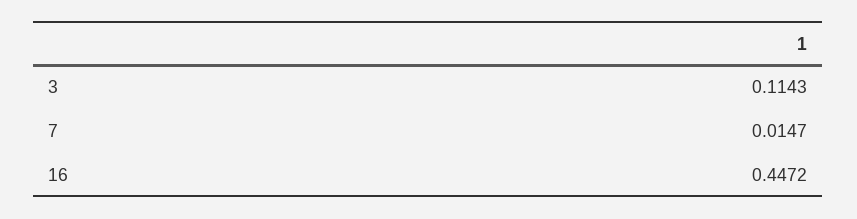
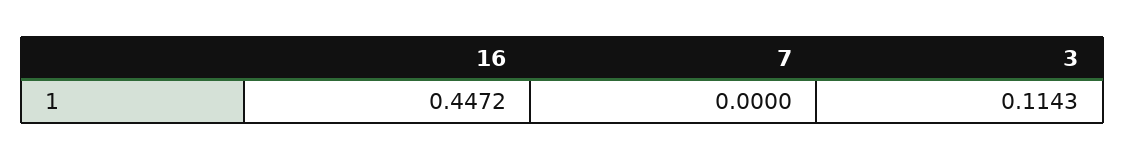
  {
    "3": 0.1143,
-   "7": 0.0147,
+   "7": 0,
    "16": 0.4472
  }

